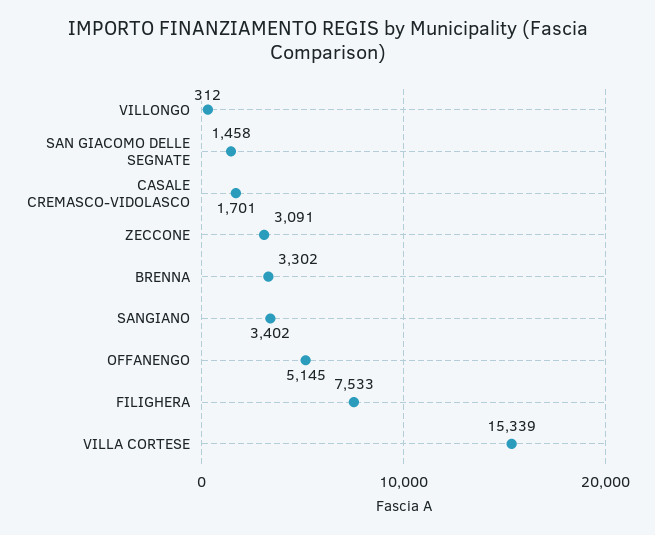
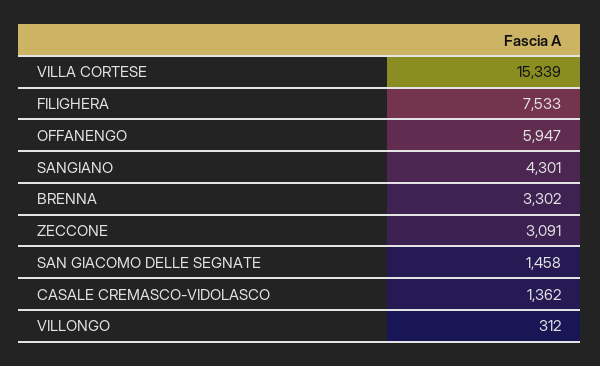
  {
    "VILLONGO": 312,
    "SAN GIACOMO DELLE SEGNATE": 1458,
-   "CASALE CREMASCO-VIDOLASCO": 1701,
+   "CASALE CREMASCO-VIDOLASCO": 1362,
    "ZECCONE": 3091,
    "BRENNA": 3302,
-   "SANGIANO": 3402,
+   "SANGIANO": 4301,
-   "OFFANENGO": 5145,
+   "OFFANENGO": 5947,
    "FILIGHERA": 7533,
    "VILLA CORTESE": 15339
  }

